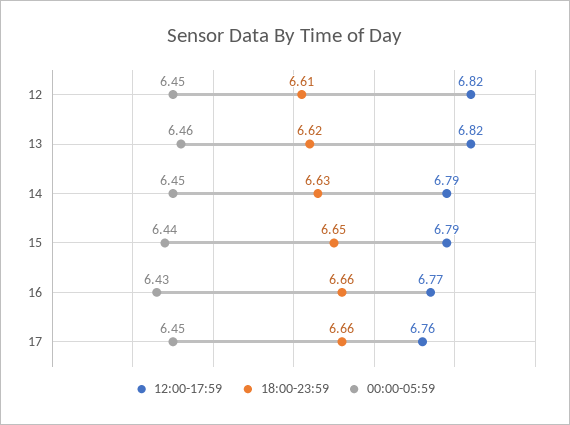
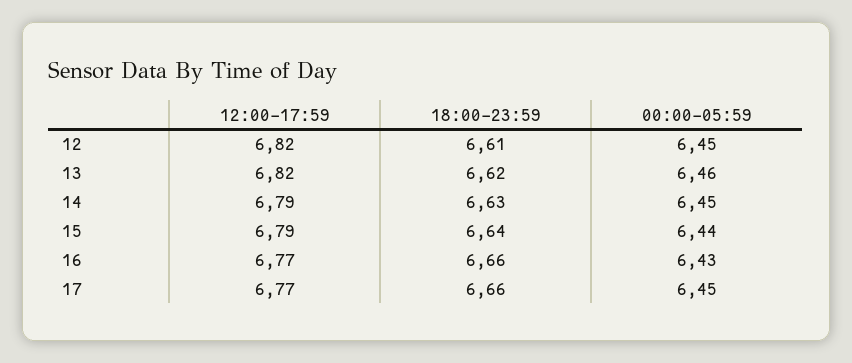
  {
    "12:00-17:59": {
      "12": 6.82,
      "13": 6.82,
      "14": 6.79,
      "15": 6.79,
      "16": 6.77,
-     "17": 6.76
+     "17": 6.77
    },
    "18:00-23:59": {
      "12": 6.61,
      "13": 6.62,
      "14": 6.63,
-     "15": 6.65,
+     "15": 6.64,
      "16": 6.66,
      "17": 6.66
    },
    "00:00-05:59": {
      "12": 6.45,
      "13": 6.46,
      "14": 6.45,
      "15": 6.44,
      "16": 6.43,
      "17": 6.45
    }
  }

